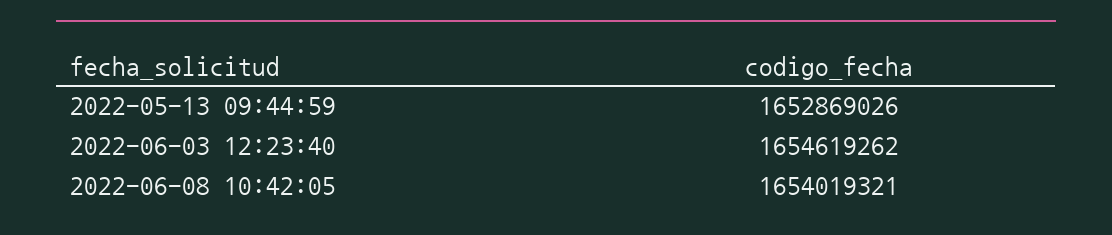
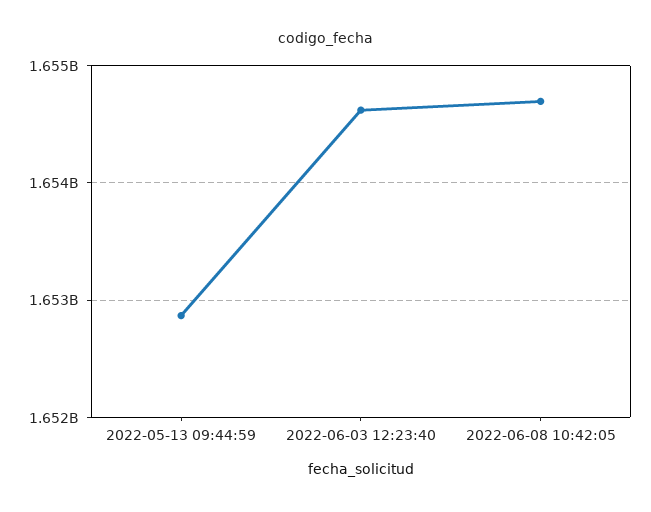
  {
    "2022-05-13 09:44:59": 1652869026,
    "2022-06-03 12:23:40": 1654619262,
-   "2022-06-08 10:42:05": 1654019321
+   "2022-06-08 10:42:05": 1654700000
  }

